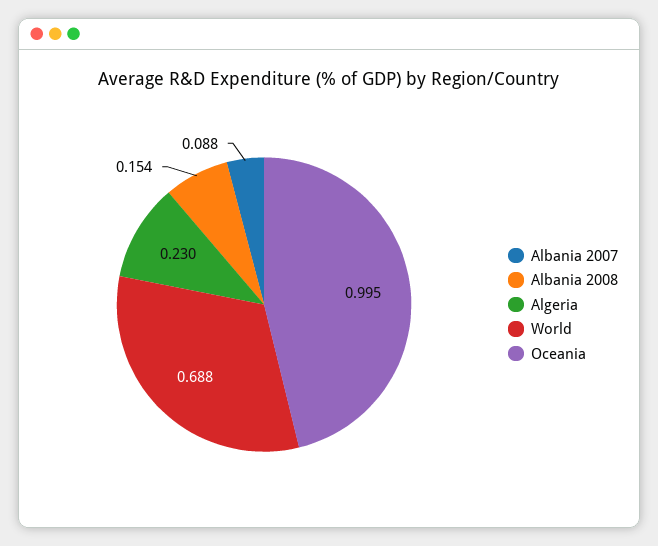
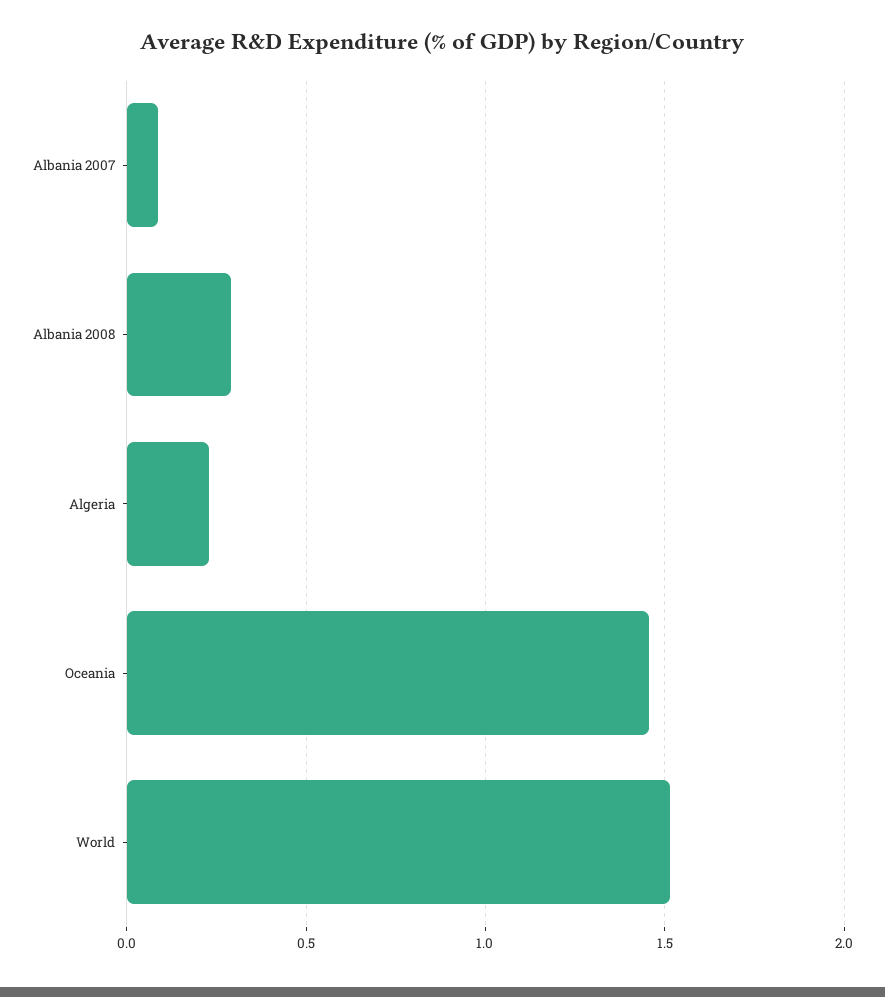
  {
    "Albania 2007": 0.088,
-   "Albania 2008": 0.154,
+   "Albania 2008": 0.3,
    "Algeria": 0.23,
-   "World": 0.688,
+   "World": 1.5,
-   "Oceania": 0.995
+   "Oceania": 1.45
  }

